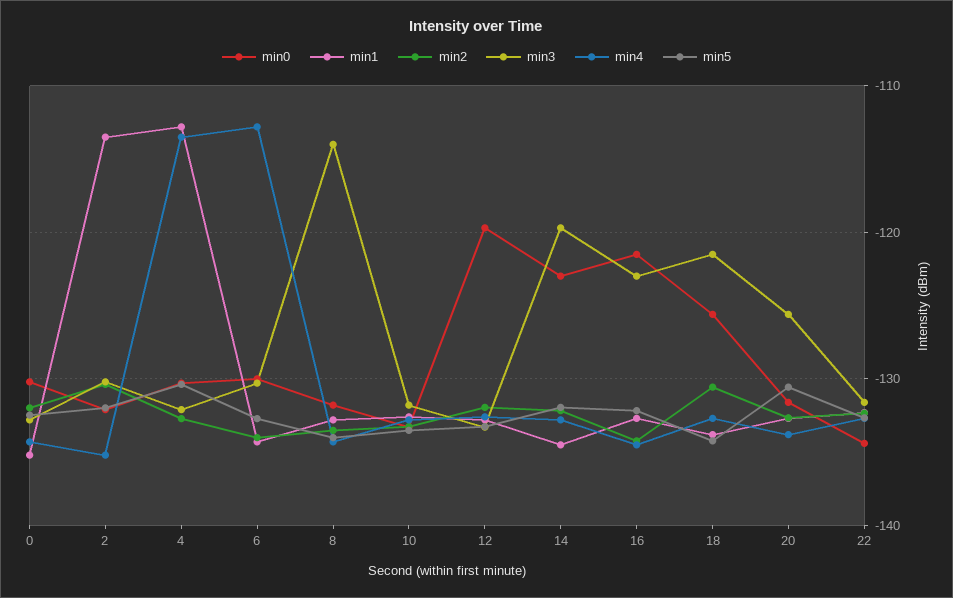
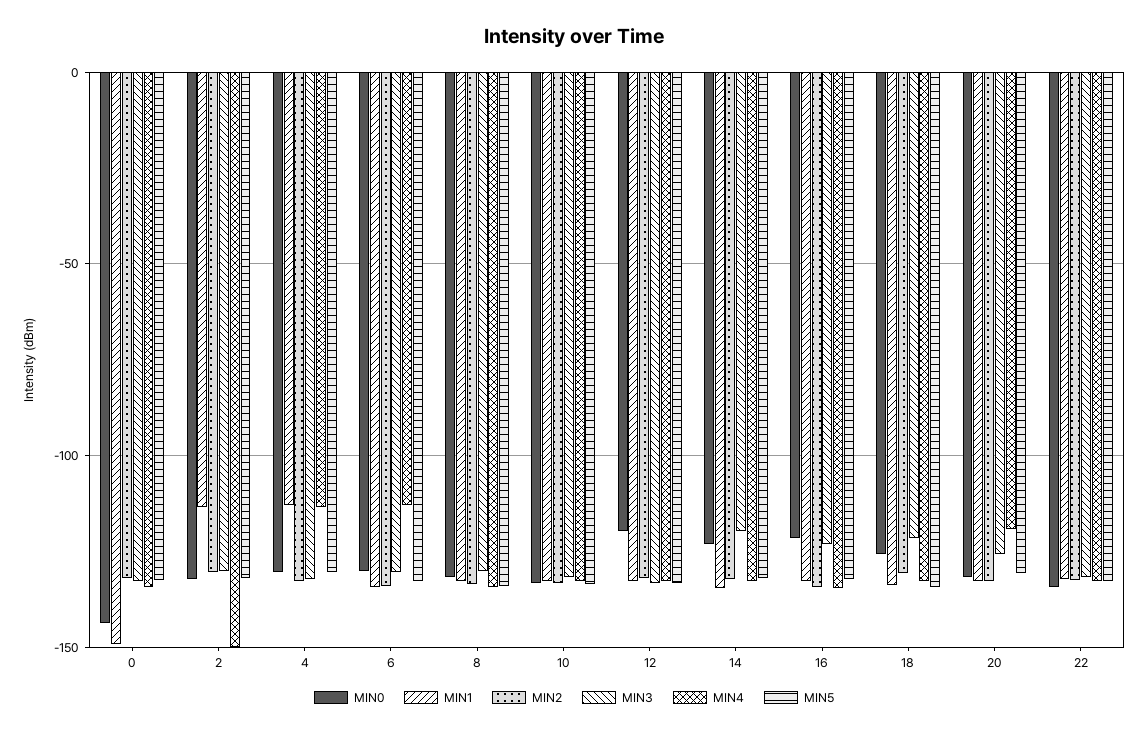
  {
    "min0": {
-     "0": -130,
+     "0": -145,
      "2": -132,
      "4": -130,
      "6": -130,
      "8": -132,
      "10": -133,
      "12": -120,
      "14": -123,
      "16": -122,
      "18": -126,
      "20": -132,
      "22": -134
    },
    "min1": {
-     "0": -135,
+     "0": -150,
      "2": -114,
      "4": -113,
      "6": -134,
      "8": -133,
      "10": -133,
      "12": -133,
      "14": -135,
      "16": -133,
      "18": -134,
      "20": -133,
      "22": -132
    },
    "min2": {
      "0": -132,
      "2": -130,
      "4": -133,
      "6": -134,
      "8": -134,
      "10": -133,
      "12": -132,
      "14": -132,
      "16": -134,
      "18": -131,
      "20": -133,
      "22": -132
    },
    "min3": {
      "0": -133,
      "2": -130,
      "4": -132,
      "6": -130,
-     "8": -114,
+     "8": -130,
      "10": -132,
      "12": -133,
      "14": -120,
      "16": -123,
      "18": -122,
      "20": -126,
      "22": -132
    },
    "min4": {
      "0": -134,
-     "2": -135,
+     "2": -150,
      "4": -114,
      "6": -113,
      "8": -134,
      "10": -133,
      "12": -133,
      "14": -133,
      "16": -135,
      "18": -133,
-     "20": -134,
+     "20": -120,
      "22": -133
    },
    "min5": {
      "0": -132,
      "2": -132,
      "4": -130,
      "6": -133,
      "8": -134,
      "10": -134,
      "12": -133,
      "14": -132,
      "16": -132,
      "18": -134,
      "20": -131,
      "22": -133
    }
  }

